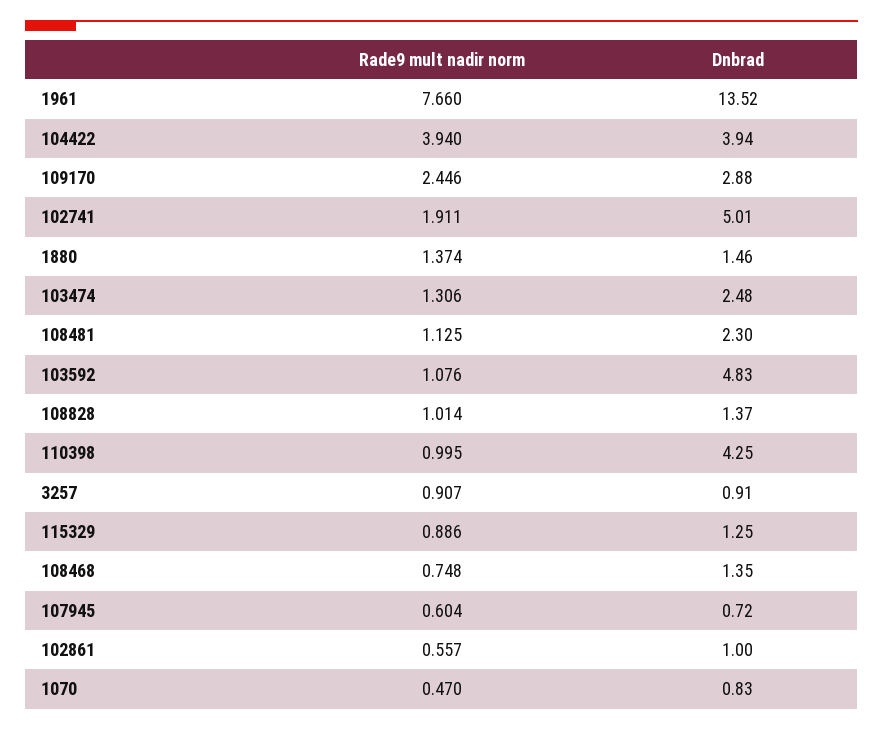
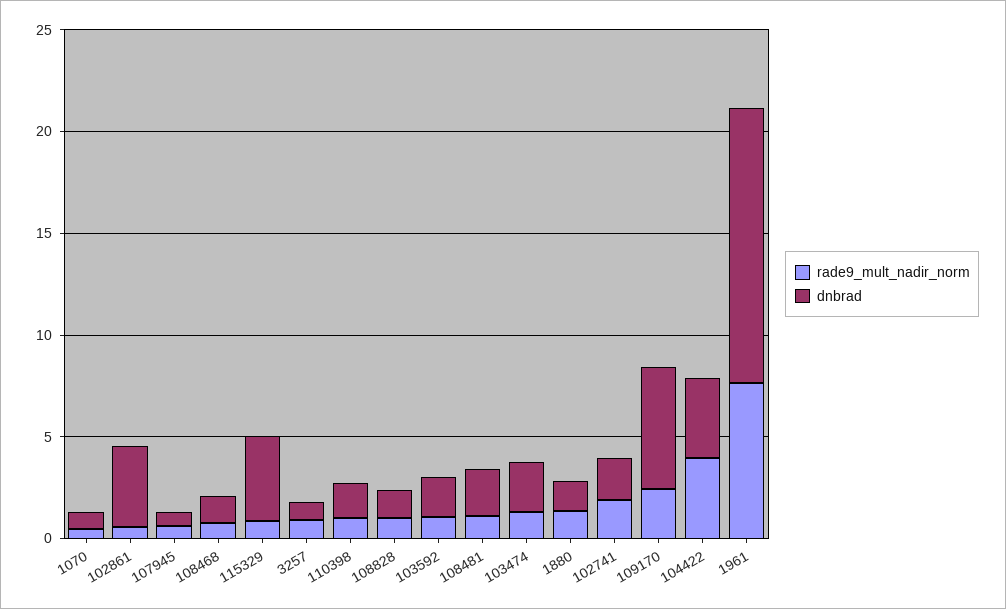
  {
    "Rade9 mult nadir norm": {
      "1961": 7.66,
      "104422": 3.94,
      "109170": 2.446,
      "102741": 1.911,
      "1880": 1.374,
      "103474": 1.306,
      "108481": 1.125,
      "103592": 1.076,
      "108828": 1.014,
      "110398": 0.995,
      "3257": 0.907,
      "115329": 0.886,
      "108468": 0.748,
      "107945": 0.604,
      "102861": 0.557,
      "1070": 0.47
    },
    "Dnbrad": {
      "1961": 13.52,
      "104422": 3.94,
-     "109170": 2.88,
+     "109170": 6,
-     "102741": 5.01,
+     "102741": 2,
      "1880": 1.46,
      "103474": 2.48,
      "108481": 2.3,
-     "103592": 4.83,
+     "103592": 2,
      "108828": 1.37,
-     "110398": 4.25,
+     "110398": 2,
      "3257": 0.91,
-     "115329": 1.25,
+     "115329": 4,
      "108468": 1.35,
      "107945": 0.72,
-     "102861": 1,
+     "102861": 4,
      "1070": 0.83
    }
  }

